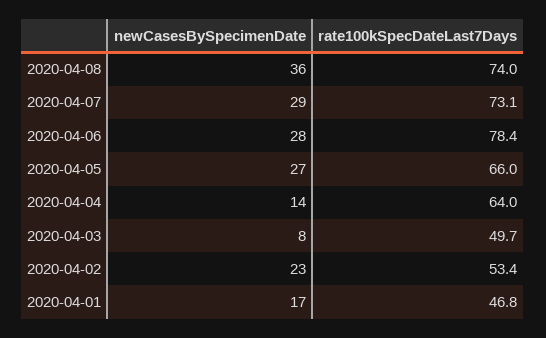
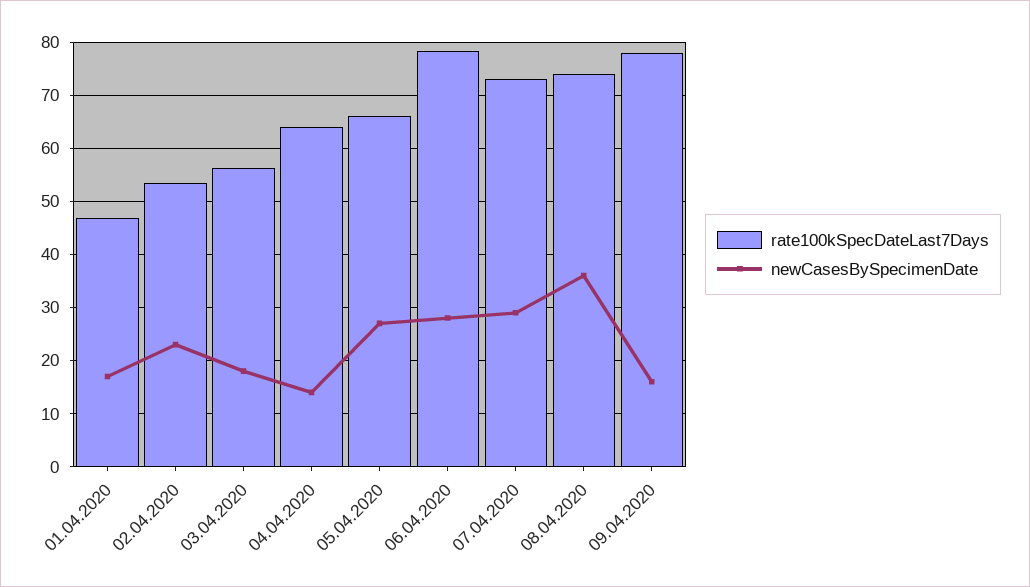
  {
    "newCasesBySpecimenDate": {
      "2020-04-08": 36,
      "2020-04-07": 29,
      "2020-04-06": 28,
      "2020-04-05": 27,
      "2020-04-04": 14,
-     "2020-04-03": 8,
+     "2020-04-03": 18,
      "2020-04-02": 23,
-     "2020-04-01": 17
+     "2020-04-01": 17,
+     "09.04.2020": 16
    },
    "rate100kSpecDateLast7Days": {
      "2020-04-08": 74,
      "2020-04-07": 73.1,
      "2020-04-06": 78.4,
      "2020-04-05": 66,
      "2020-04-04": 64,
-     "2020-04-03": 49.7,
+     "2020-04-03": 56,
      "2020-04-02": 53.4,
-     "2020-04-01": 46.8
+     "2020-04-01": 46.8,
+     "09.04.2020": 78
    }
  }

